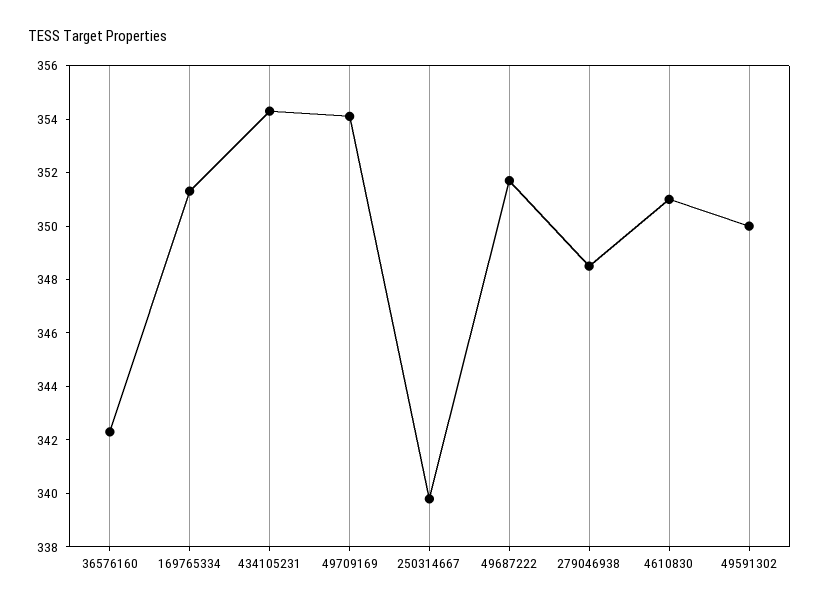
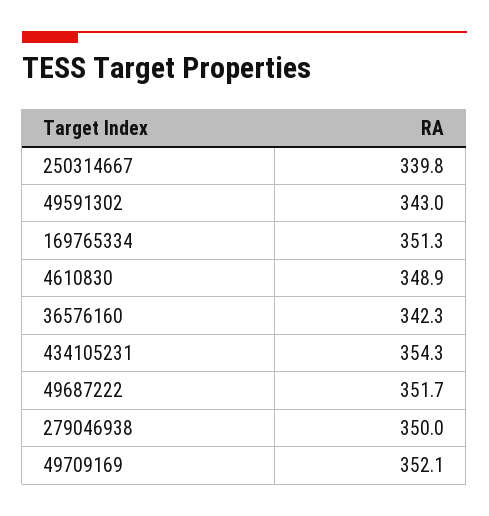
  {
    "36576160": 342.3,
    "169765334": 351.3,
    "434105231": 354.3,
-   "49709169": 354,
+   "49709169": 352.1,
    "250314667": 339.8,
    "49687222": 351.7,
-   "279046938": 348.5,
+   "279046938": 350,
-   "4610830": 351,
+   "4610830": 348.9,
-   "49591302": 350
+   "49591302": 343
  }

